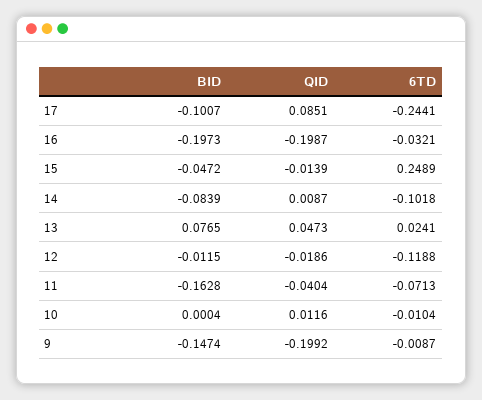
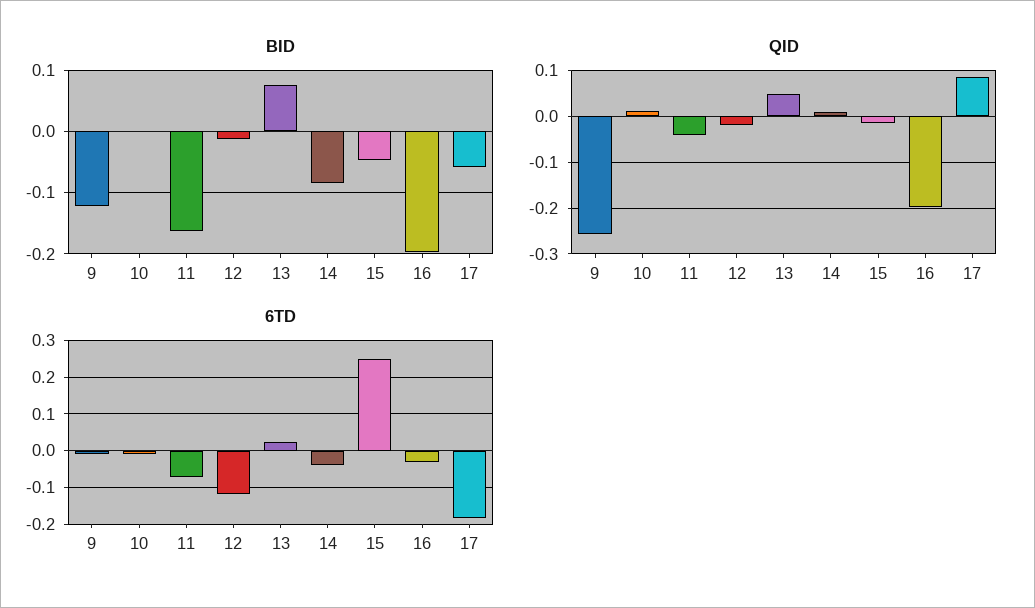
  {
    "BID": {
-     "17": -0.1007,
+     "17": -0.06,
      "16": -0.1973,
      "15": -0.0472,
      "14": -0.0839,
      "13": 0.0765,
      "12": -0.0115,
      "11": -0.1628,
      "10": 0.0004,
-     "9": -0.1474
+     "9": -0.12
    },
    "QID": {
      "17": 0.0851,
      "16": -0.1987,
      "15": -0.0139,
      "14": 0.0087,
      "13": 0.0473,
      "12": -0.0186,
      "11": -0.0404,
      "10": 0.0116,
-     "9": -0.1992
+     "9": -0.26
    },
    "6TD": {
-     "17": -0.2441,
+     "17": -0.18,
      "16": -0.0321,
      "15": 0.2489,
-     "14": -0.1018,
+     "14": -0.04,
      "13": 0.0241,
      "12": -0.1188,
      "11": -0.0713,
      "10": -0.0104,
      "9": -0.0087
    }
  }

